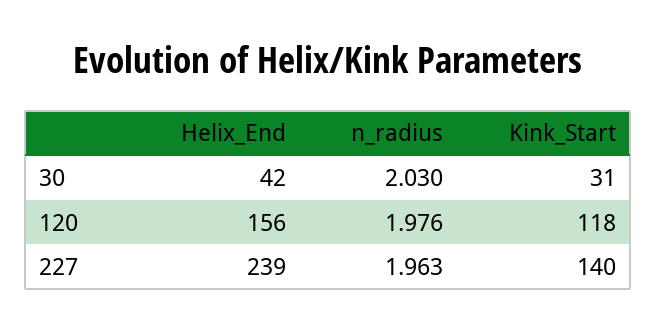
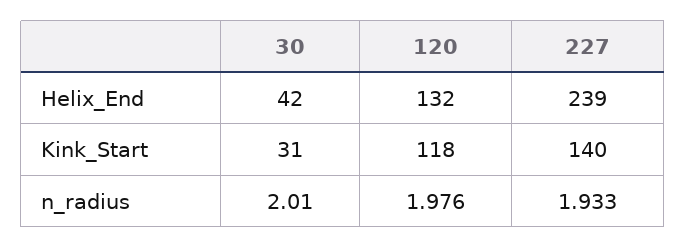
  {
    "Helix_End": {
      "30": 42,
-     "120": 156,
+     "120": 132,
      "227": 239
    },
    "n_radius": {
-     "30": 2.03,
+     "30": 2.01,
      "120": 1.976,
-     "227": 1.963
+     "227": 1.933
    },
    "Kink_Start": {
      "30": 31,
      "120": 118,
      "227": 140
    }
  }

